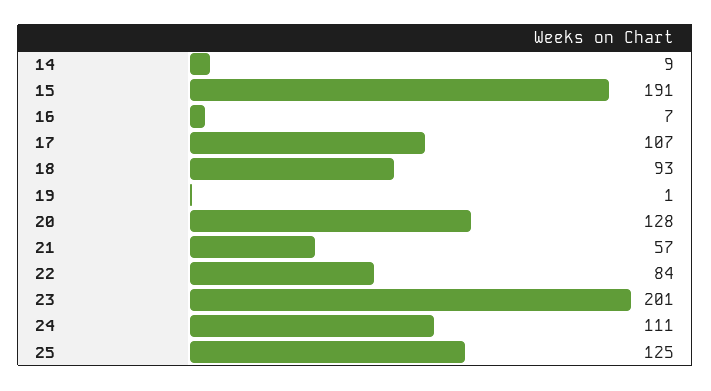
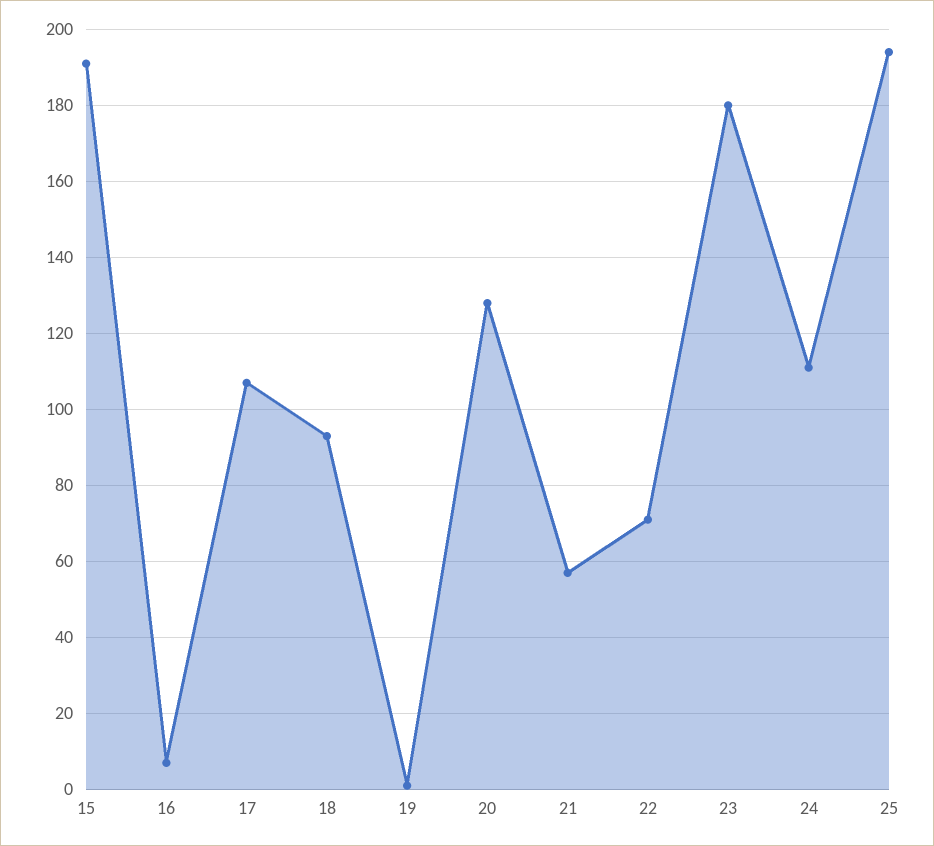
  {
-   "14": 9,
    "15": 191,
    "16": 7,
    "17": 107,
    "18": 93,
    "19": 1,
    "20": 128,
    "21": 57,
-   "22": 84,
+   "22": 70,
-   "23": 201,
+   "23": 180,
    "24": 111,
-   "25": 125
+   "25": 195
  }

